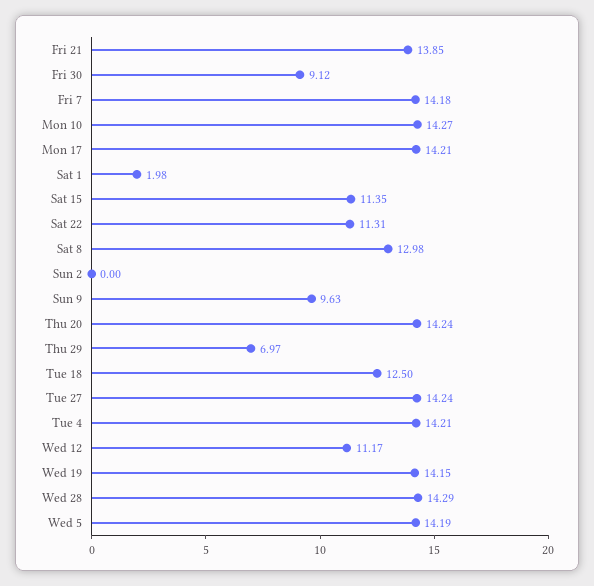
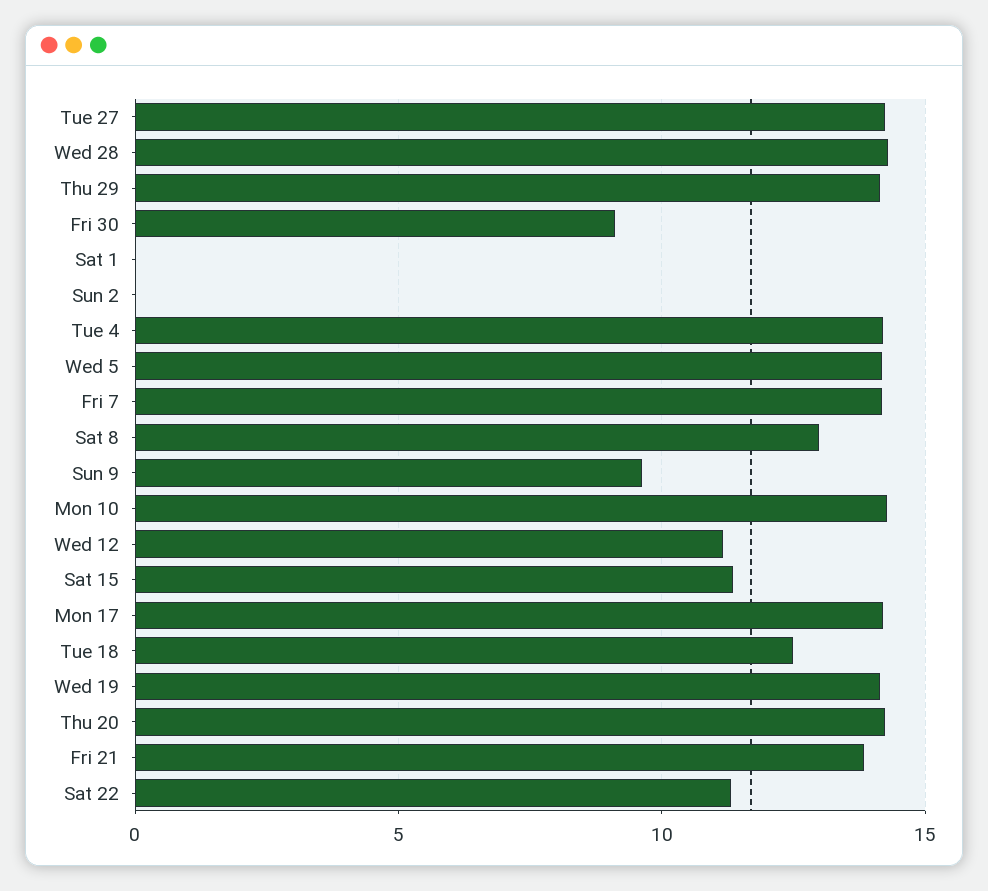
  {
    "Fri 21": 13.85,
    "Fri 30": 9.12,
    "Fri 7": 14.18,
    "Mon 10": 14.27,
    "Mon 17": 14.21,
-   "Sat 1": 1.98,
+   "Sat 1": 0,
    "Sat 15": 11.35,
    "Sat 22": 11.31,
    "Sat 8": 12.98,
    "Sun 2": 0,
    "Sun 9": 9.63,
    "Thu 20": 14.24,
-   "Thu 29": 6.97,
+   "Thu 29": 14,
    "Tue 18": 12.5,
    "Tue 27": 14.24,
    "Tue 4": 14.21,
    "Wed 12": 11.17,
    "Wed 19": 14.15,
    "Wed 28": 14.29,
    "Wed 5": 14.19
  }

